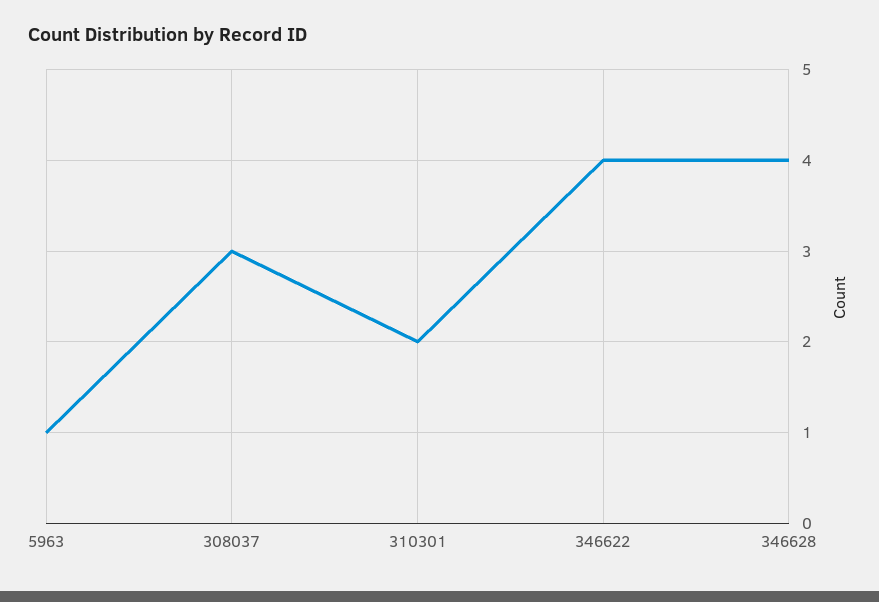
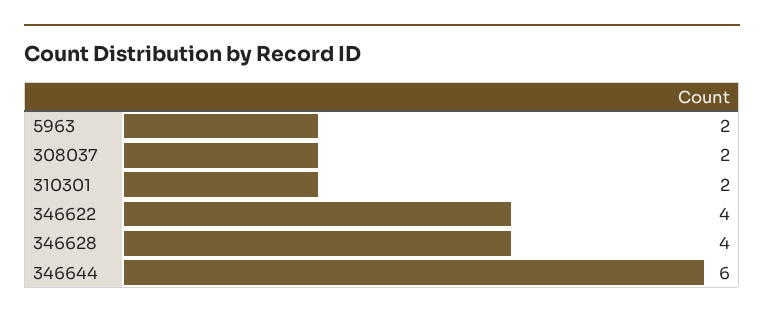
  {
-   "5963": 1,
+   "5963": 2,
-   "308037": 3,
+   "308037": 2,
    "310301": 2,
    "346622": 4,
-   "346628": 4
+   "346628": 4,
+   "346644": 6
  }

